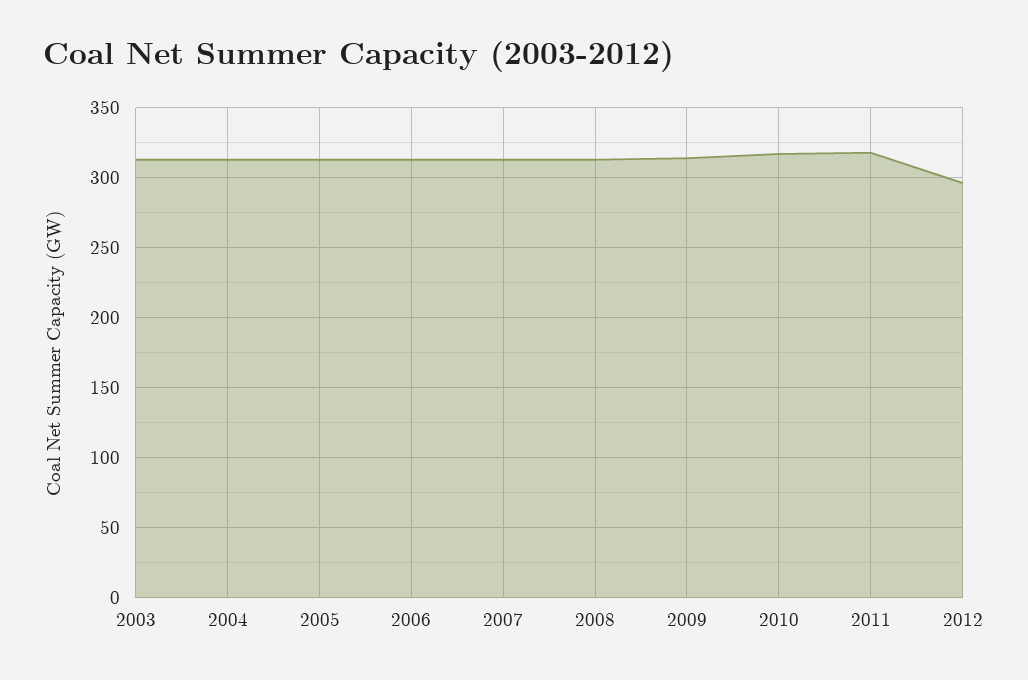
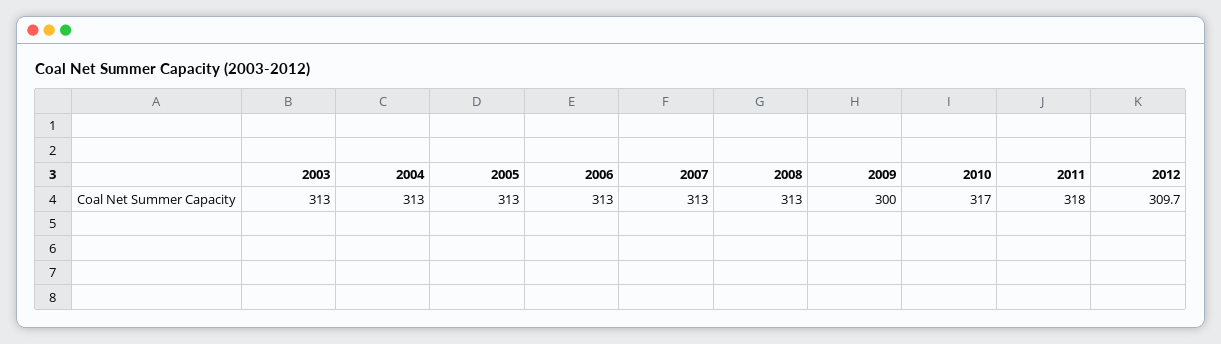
  {
    "2003": 313,
    "2004": 313,
    "2005": 313,
    "2006": 313,
    "2007": 313,
    "2008": 313,
-   "2009": 315,
+   "2009": 300,
    "2010": 317,
    "2011": 318,
-   "2012": 295
+   "2012": 309.7
  }

